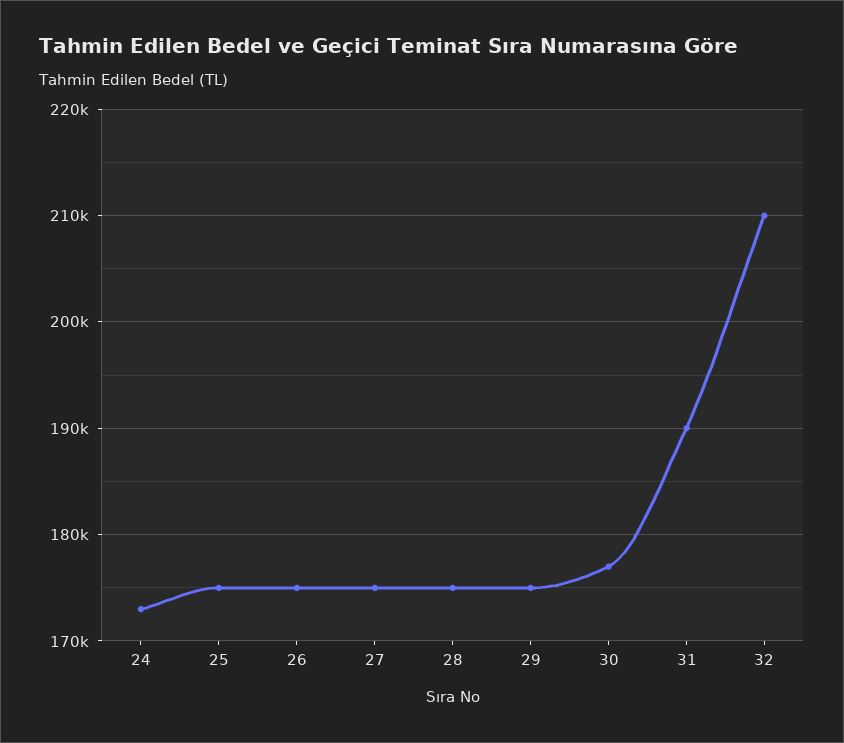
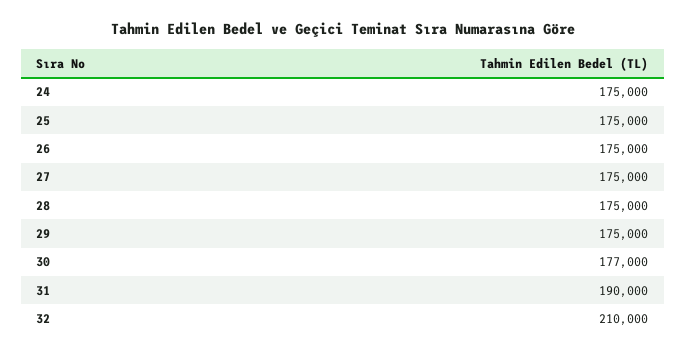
  {
-   "24": 173000,
+   "24": 175000,
    "25": 175000,
    "26": 175000,
    "27": 175000,
    "28": 175000,
    "29": 175000,
    "30": 177000,
    "31": 190000,
    "32": 210000
  }

